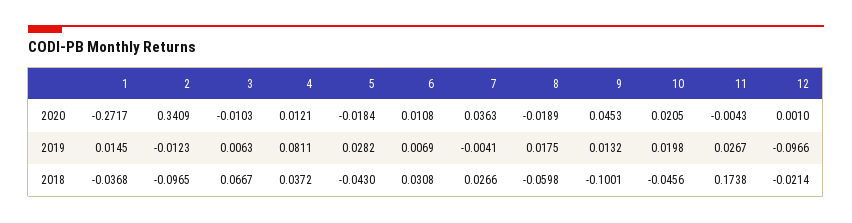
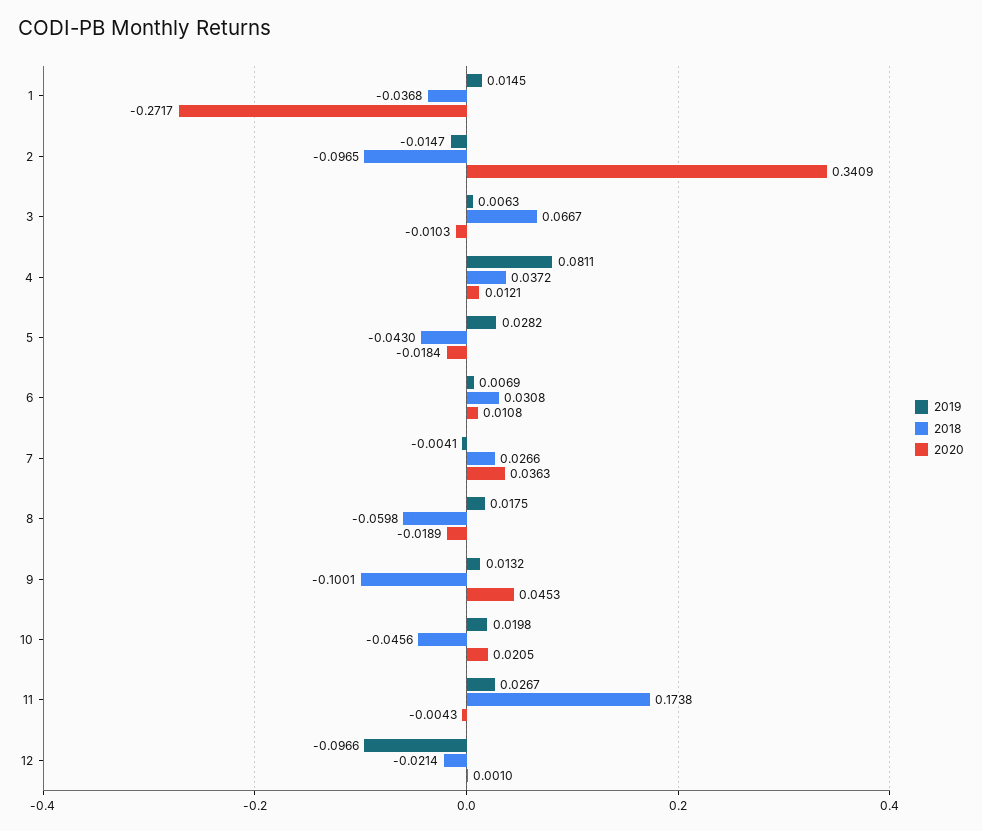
  {
    "2020": {
      "1": -0.2717,
      "2": 0.3409,
      "3": -0.0103,
      "4": 0.0121,
      "5": -0.0184,
      "6": 0.0108,
      "7": 0.0363,
      "8": -0.0189,
      "9": 0.0453,
      "10": 0.0205,
      "11": -0.0043,
      "12": 0.001
    },
    "2019": {
      "1": 0.0145,
-     "2": -0.0123,
+     "2": -0.0147,
      "3": 0.0063,
      "4": 0.0811,
      "5": 0.0282,
      "6": 0.0069,
      "7": -0.0041,
      "8": 0.0175,
      "9": 0.0132,
      "10": 0.0198,
      "11": 0.0267,
      "12": -0.0966
    },
    "2018": {
      "1": -0.0368,
      "2": -0.0965,
      "3": 0.0667,
      "4": 0.0372,
      "5": -0.043,
      "6": 0.0308,
      "7": 0.0266,
      "8": -0.0598,
      "9": -0.1001,
      "10": -0.0456,
      "11": 0.1738,
      "12": -0.0214
    }
  }

